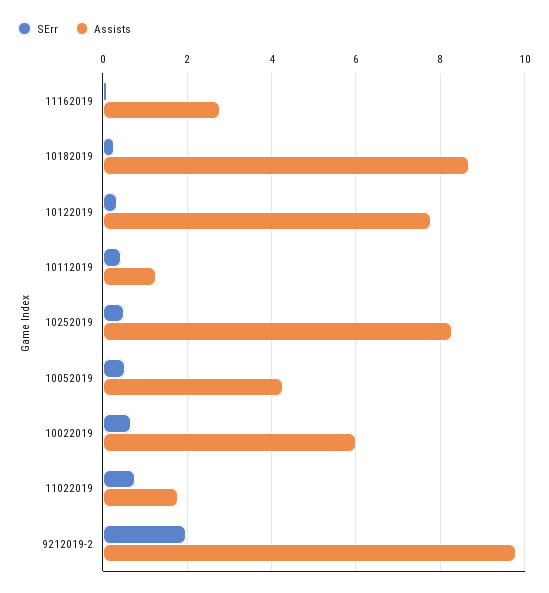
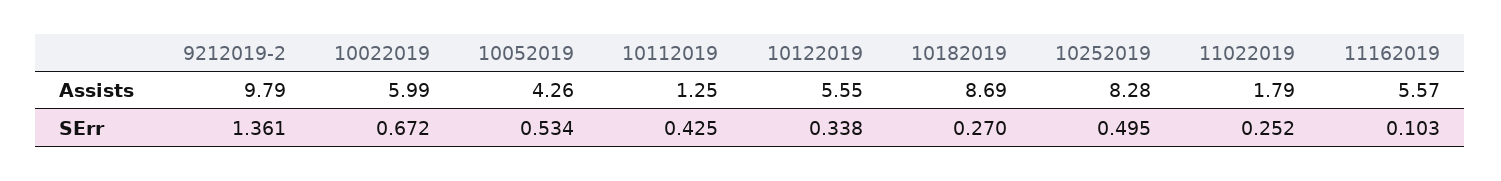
  {
    "SErr": {
      "11162019": 0.103,
      "10182019": 0.27,
      "10122019": 0.338,
      "10112019": 0.425,
      "10252019": 0.495,
      "10052019": 0.534,
      "10022019": 0.672,
-     "11022019": 0.8,
+     "11022019": 0.252,
-     "9212019-2": 2
+     "9212019-2": 1.361
    },
    "Assists": {
-     "11162019": 2.8,
+     "11162019": 5.57,
      "10182019": 8.69,
-     "10122019": 7.8,
+     "10122019": 5.55,
      "10112019": 1.25,
      "10252019": 8.28,
      "10052019": 4.26,
      "10022019": 5.99,
      "11022019": 1.79,
      "9212019-2": 9.79
    }
  }

